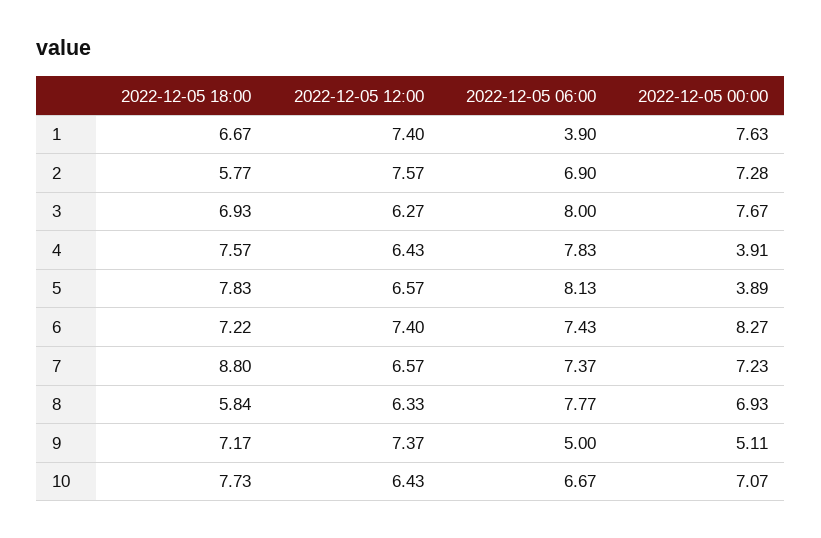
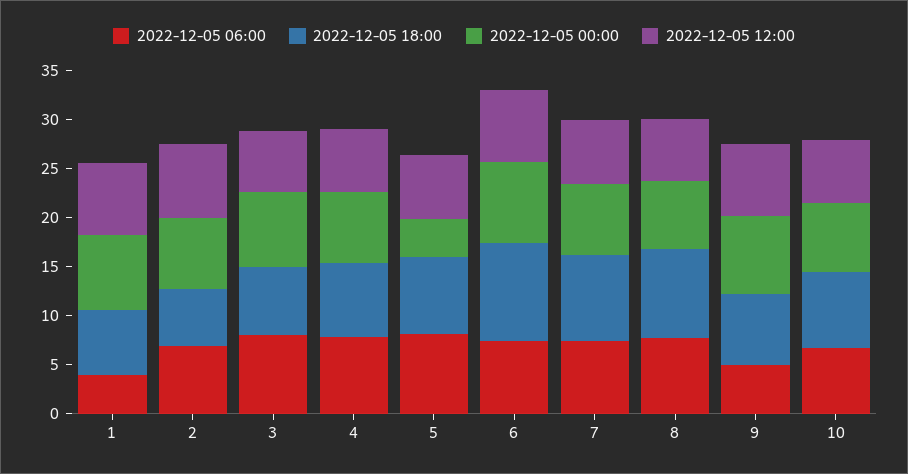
  {
    "2022-12-05 18:00": {
      "1": 6.67,
      "2": 5.77,
      "3": 6.93,
      "4": 7.57,
      "5": 7.83,
-     "6": 7.22,
+     "6": 10,
      "7": 8.8,
-     "8": 5.84,
+     "8": 9,
      "9": 7.17,
      "10": 7.73
    },
    "2022-12-05 12:00": {
      "1": 7.4,
      "2": 7.57,
      "3": 6.27,
      "4": 6.43,
      "5": 6.57,
      "6": 7.4,
      "7": 6.57,
      "8": 6.33,
      "9": 7.37,
      "10": 6.43
    },
    "2022-12-05 06:00": {
      "1": 3.9,
      "2": 6.9,
      "3": 8,
      "4": 7.83,
      "5": 8.13,
      "6": 7.43,
      "7": 7.37,
      "8": 7.77,
      "9": 5,
      "10": 6.67
    },
    "2022-12-05 00:00": {
      "1": 7.63,
      "2": 7.28,
      "3": 7.67,
-     "4": 3.91,
+     "4": 7,
      "5": 3.89,
      "6": 8.27,
      "7": 7.23,
      "8": 6.93,
-     "9": 5.11,
+     "9": 8,
      "10": 7.07
    }
  }

